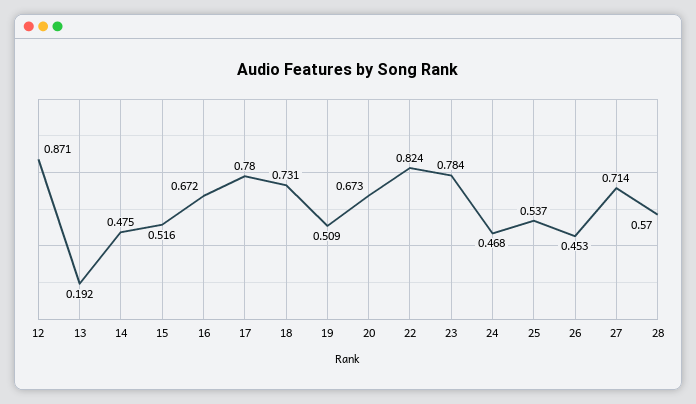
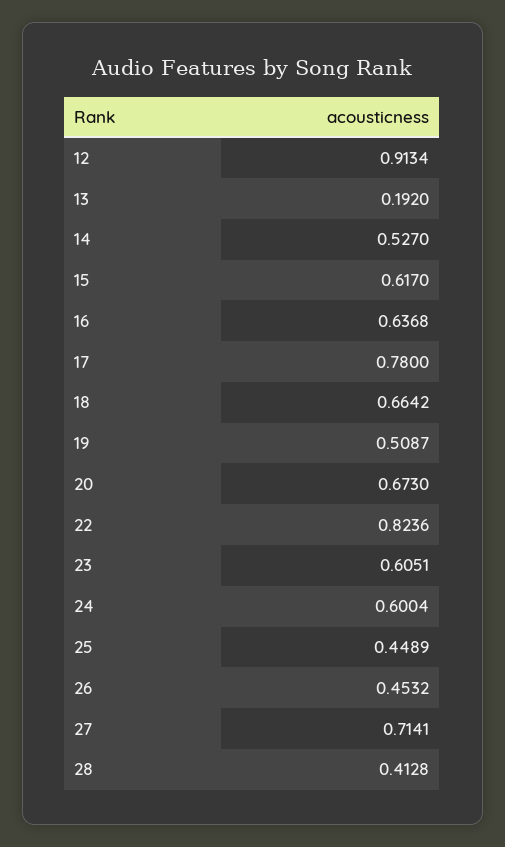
  {
-   "12": 0.871,
+   "12": 0.9134,
    "13": 0.192,
-   "14": 0.475,
+   "14": 0.527,
-   "15": 0.516,
+   "15": 0.617,
-   "16": 0.672,
+   "16": 0.6368,
    "17": 0.78,
-   "18": 0.731,
+   "18": 0.6642,
    "19": 0.5087,
    "20": 0.673,
    "22": 0.8236,
-   "23": 0.784,
+   "23": 0.6051,
-   "24": 0.468,
+   "24": 0.6004,
-   "25": 0.537,
+   "25": 0.4489,
    "26": 0.4532,
    "27": 0.7141,
-   "28": 0.57
+   "28": 0.4128
  }

